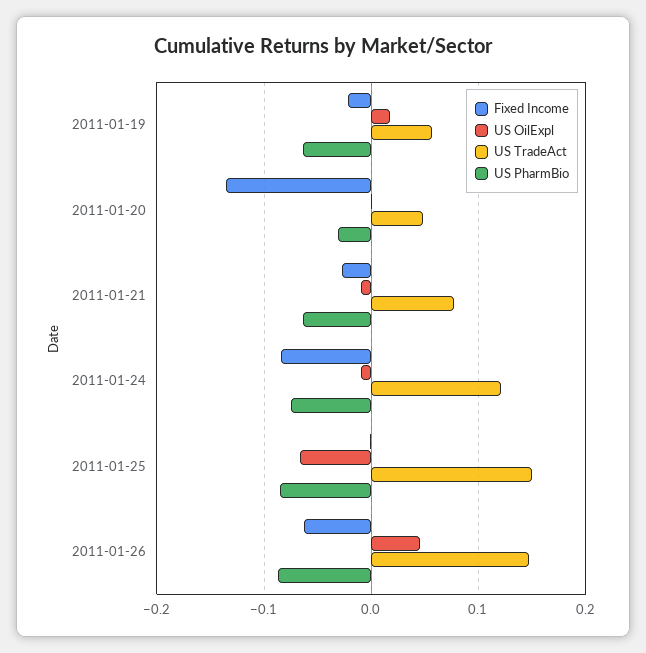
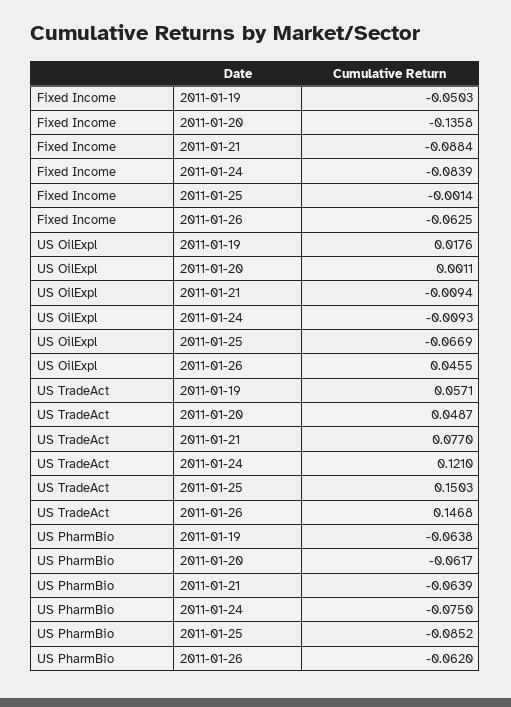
  {
    "Fixed Income": {
-     "2011-01-19": -0.02,
+     "2011-01-19": -0.0503,
      "2011-01-20": -0.1358,
-     "2011-01-21": -0.03,
+     "2011-01-21": -0.0884,
      "2011-01-24": -0.0839,
      "2011-01-25": -0.0014,
      "2011-01-26": -0.0625
    },
    "US OilExpl": {
      "2011-01-19": 0.0176,
      "2011-01-20": 0.0011,
      "2011-01-21": -0.0094,
      "2011-01-24": -0.0093,
      "2011-01-25": -0.0669,
      "2011-01-26": 0.0455
    },
    "US TradeAct": {
      "2011-01-19": 0.0571,
      "2011-01-20": 0.0487,
      "2011-01-21": 0.077,
      "2011-01-24": 0.121,
      "2011-01-25": 0.1503,
      "2011-01-26": 0.1468
    },
    "US PharmBio": {
      "2011-01-19": -0.0638,
-     "2011-01-20": -0.03,
+     "2011-01-20": -0.0617,
      "2011-01-21": -0.0639,
      "2011-01-24": -0.075,
      "2011-01-25": -0.0852,
-     "2011-01-26": -0.09
+     "2011-01-26": -0.062
    }
  }

